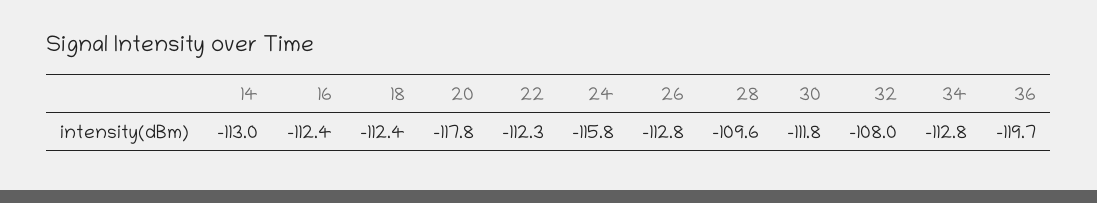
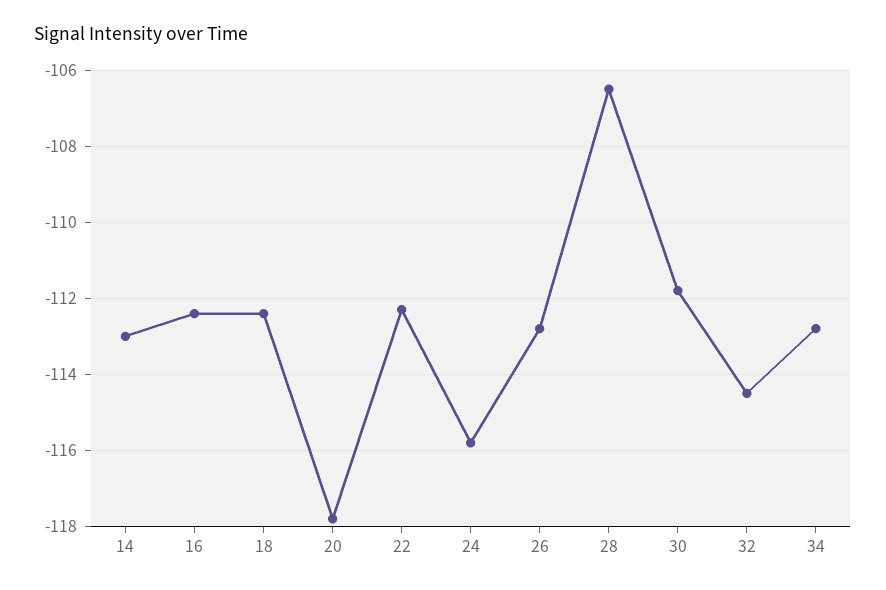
  {
    "14": -113,
    "16": -112.4,
    "18": -112.4,
    "20": -117.8,
    "22": -112.3,
    "24": -115.8,
    "26": -112.8,
-   "28": -109.6,
+   "28": -106.5,
    "30": -111.8,
-   "32": -108,
+   "32": -114.5,
-   "34": -112.8,
+   "34": -112.8
-   "36": -119.7
  }

